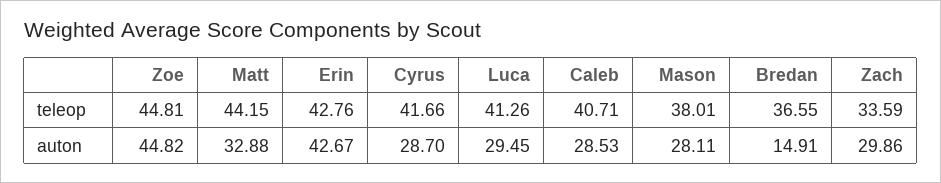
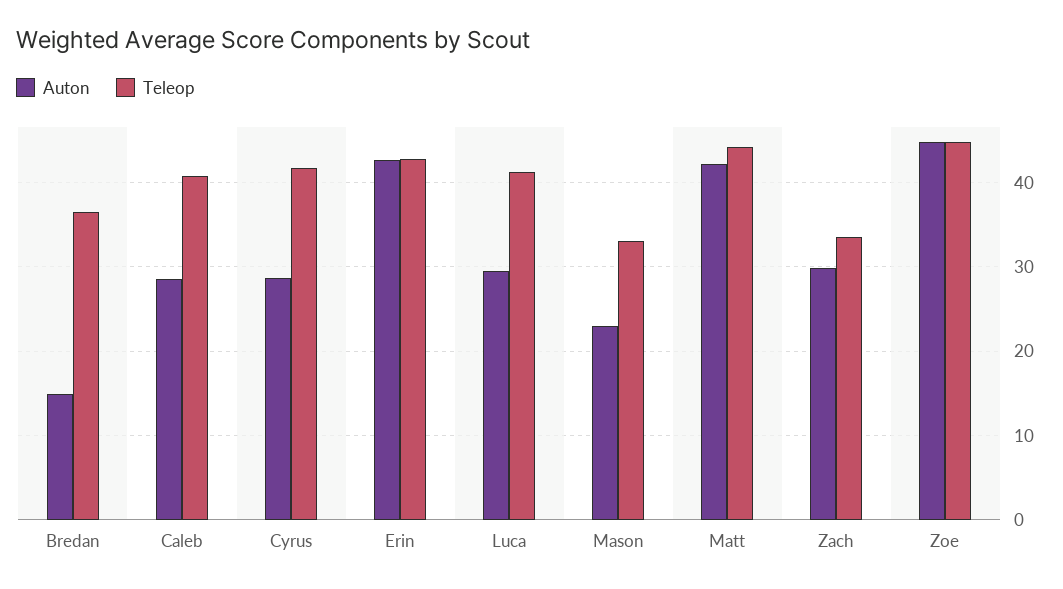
  {
    "teleop": {
      "Zoe": 44.81,
      "Matt": 44.15,
      "Erin": 42.76,
      "Cyrus": 41.66,
      "Luca": 41.26,
      "Caleb": 40.71,
-     "Mason": 38.01,
+     "Mason": 33,
      "Bredan": 36.55,
      "Zach": 33.59
    },
    "auton": {
      "Zoe": 44.82,
-     "Matt": 32.88,
+     "Matt": 42,
      "Erin": 42.67,
      "Cyrus": 28.7,
      "Luca": 29.45,
      "Caleb": 28.53,
-     "Mason": 28.11,
+     "Mason": 23,
      "Bredan": 14.91,
      "Zach": 29.86
    }
  }

